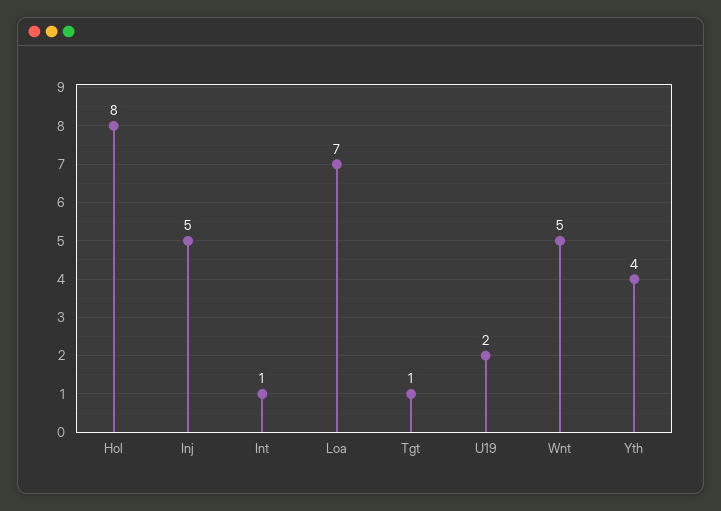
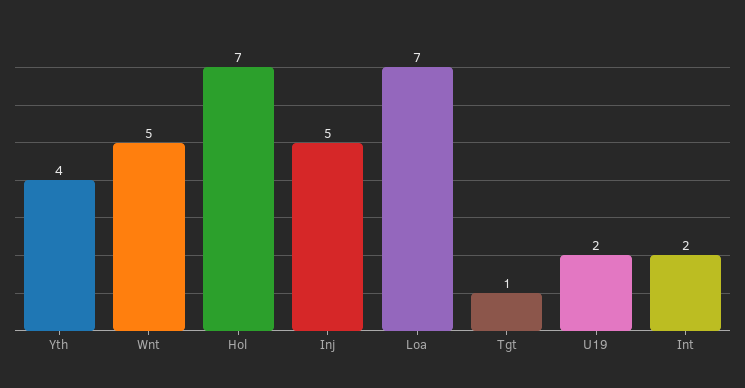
  {
-   "Hol": 8,
+   "Hol": 7,
    "Inj": 5,
-   "Int": 1,
+   "Int": 2,
    "Loa": 7,
    "Tgt": 1,
    "U19": 2,
    "Wnt": 5,
    "Yth": 4
  }

